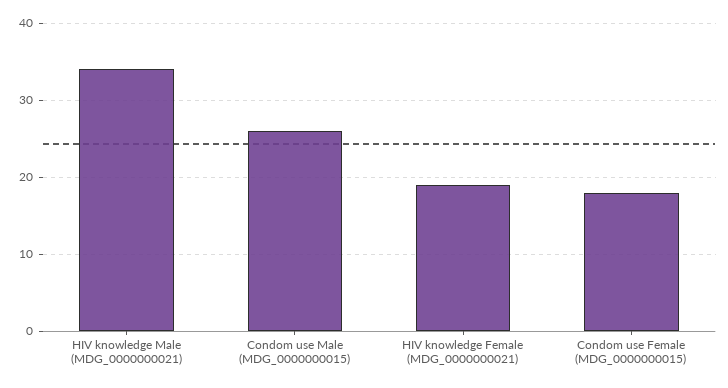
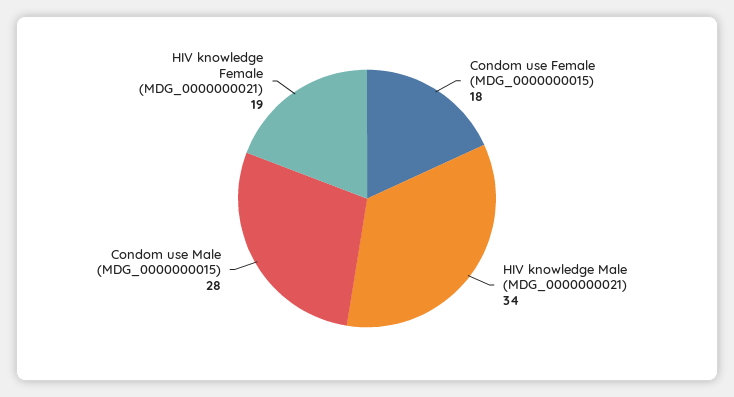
  {
    "HIV knowledge Male (MDG_0000000021)": 34,
-   "Condom use Male (MDG_0000000015)": 26,
+   "Condom use Male (MDG_0000000015)": 28,
    "HIV knowledge Female (MDG_0000000021)": 19,
    "Condom use Female (MDG_0000000015)": 18
  }

